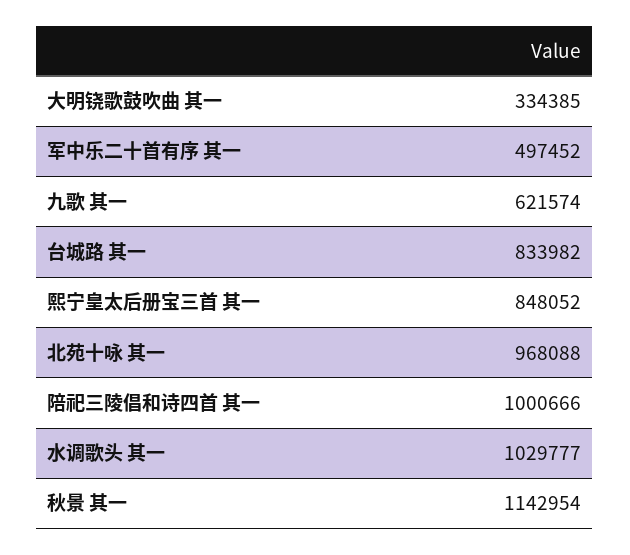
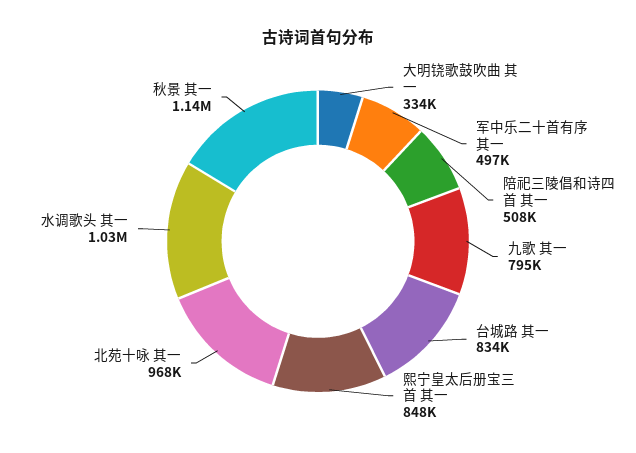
  {
    "大明铙歌鼓吹曲 其一": 334385,
    "军中乐二十首有序 其一": 497452,
-   "九歌 其一": 621574,
+   "九歌 其一": 795000,
    "台城路 其一": 833982,
    "熙宁皇太后册宝三首 其一": 848052,
    "北苑十咏 其一": 968088,
-   "陪祀三陵倡和诗四首 其一": 1000666,
+   "陪祀三陵倡和诗四首 其一": 508000,
    "水调歌头 其一": 1029777,
    "秋景 其一": 1142954
  }

